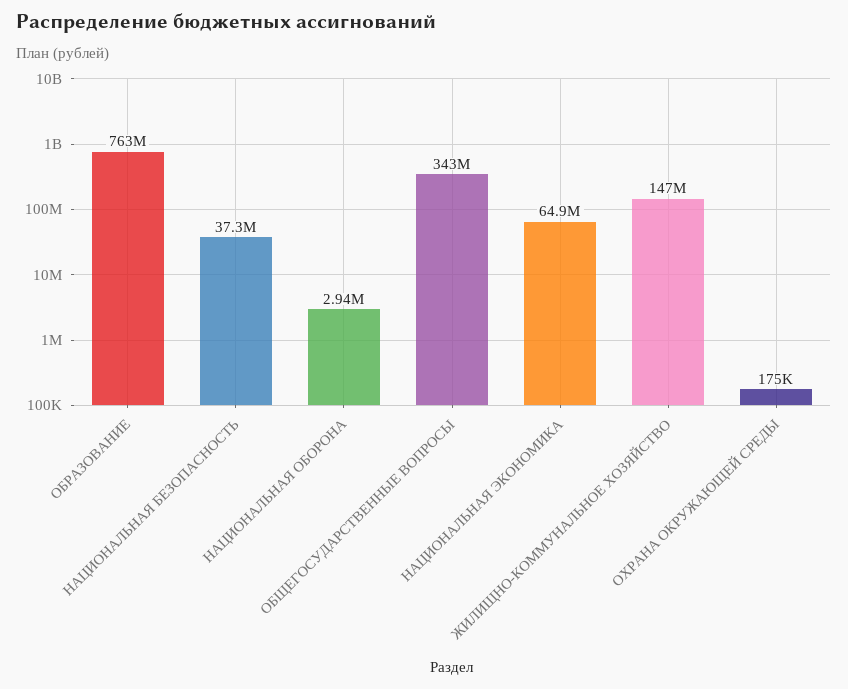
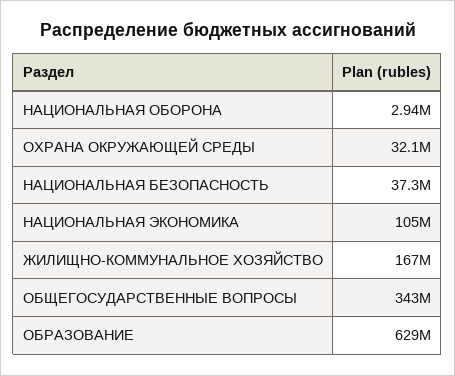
  {
-   "ОБРАЗОВАНИЕ": 763000000,
+   "ОБРАЗОВАНИЕ": 629000000,
    "НАЦИОНАЛЬНАЯ БЕЗОПАСНОСТЬ": 37300000,
    "НАЦИОНАЛЬНАЯ ОБОРОНА": 2940000,
    "ОБЩЕГОСУДАРСТВЕННЫЕ ВОПРОСЫ": 343000000,
-   "НАЦИОНАЛЬНАЯ ЭКОНОМИКА": 64900000,
+   "НАЦИОНАЛЬНАЯ ЭКОНОМИКА": 105000000,
-   "ЖИЛИЩНО-КОММУНАЛЬНОЕ ХОЗЯЙСТВО": 147000000,
+   "ЖИЛИЩНО-КОММУНАЛЬНОЕ ХОЗЯЙСТВО": 167000000,
-   "ОХРАНА ОКРУЖАЮЩЕЙ СРЕДЫ": 175000
+   "ОХРАНА ОКРУЖАЮЩЕЙ СРЕДЫ": 32100000
  }

